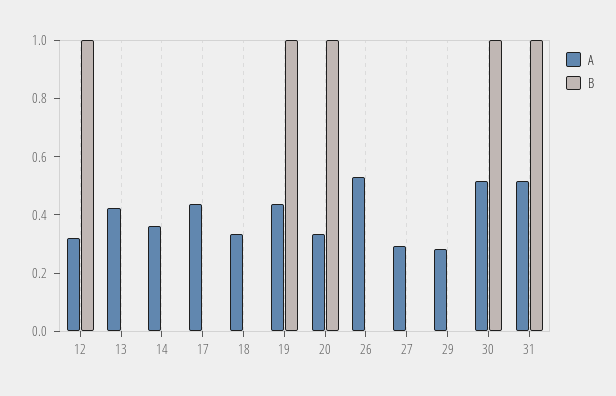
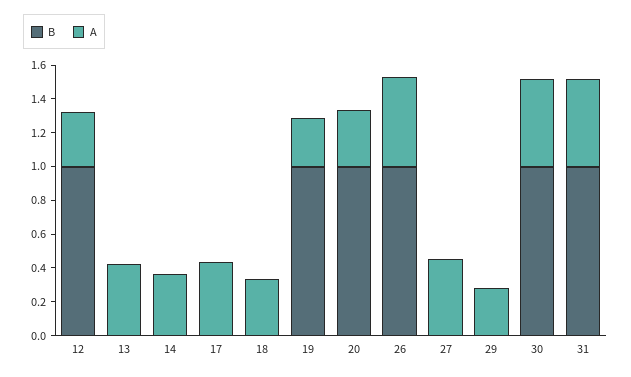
  {
    "A": {
      "12": 0.3,
      "13": 0.4,
      "14": 0.35,
      "17": 0.45,
      "18": 0.35,
-     "19": 0.45,
+     "19": 0.3,
      "20": 0.35,
      "26": 0.55,
-     "27": 0.3,
+     "27": 0.45,
      "29": 0.3,
      "30": 0.5,
      "31": 0.5
    },
    "B": {
      "12": 1,
      "13": 0,
      "14": 0,
      "17": 0,
      "18": 0,
      "19": 1,
      "20": 1,
-     "26": 0,
+     "26": 1,
      "27": 0,
      "29": 0,
      "30": 1,
      "31": 1
    }
  }

